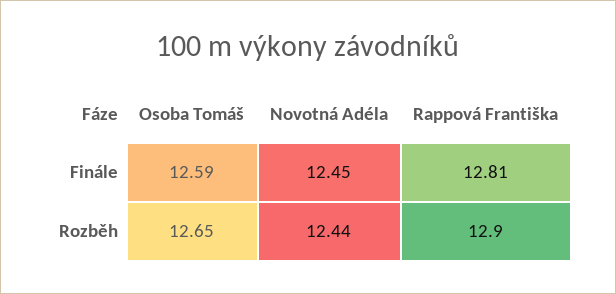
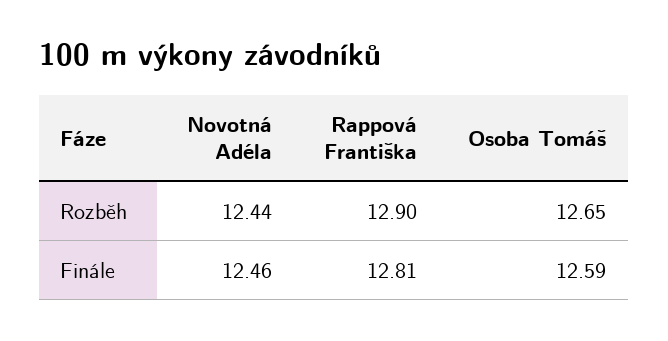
  {
    "Osoba Tomáš": {
      "Finále": 12.59,
      "Rozběh": 12.65
    },
    "Novotná Adéla": {
-     "Finále": 12.45,
+     "Finále": 12.46,
      "Rozběh": 12.44
    },
    "Rappová Františka": {
      "Finále": 12.81,
      "Rozběh": 12.9
    }
  }

